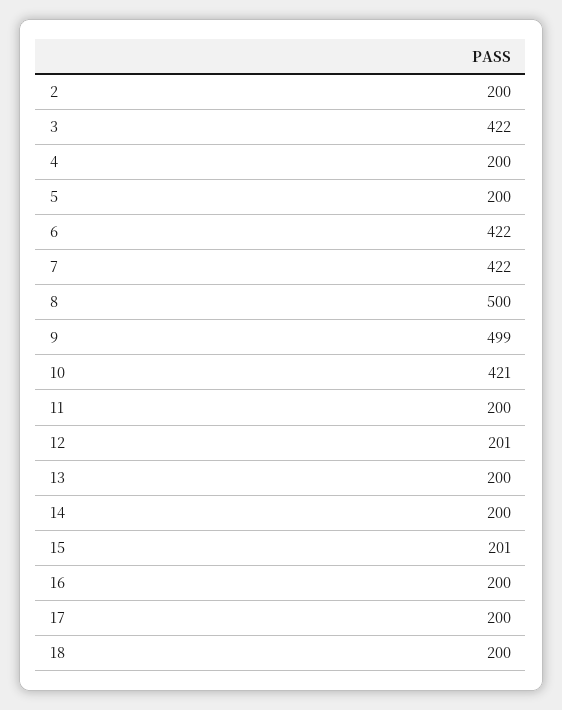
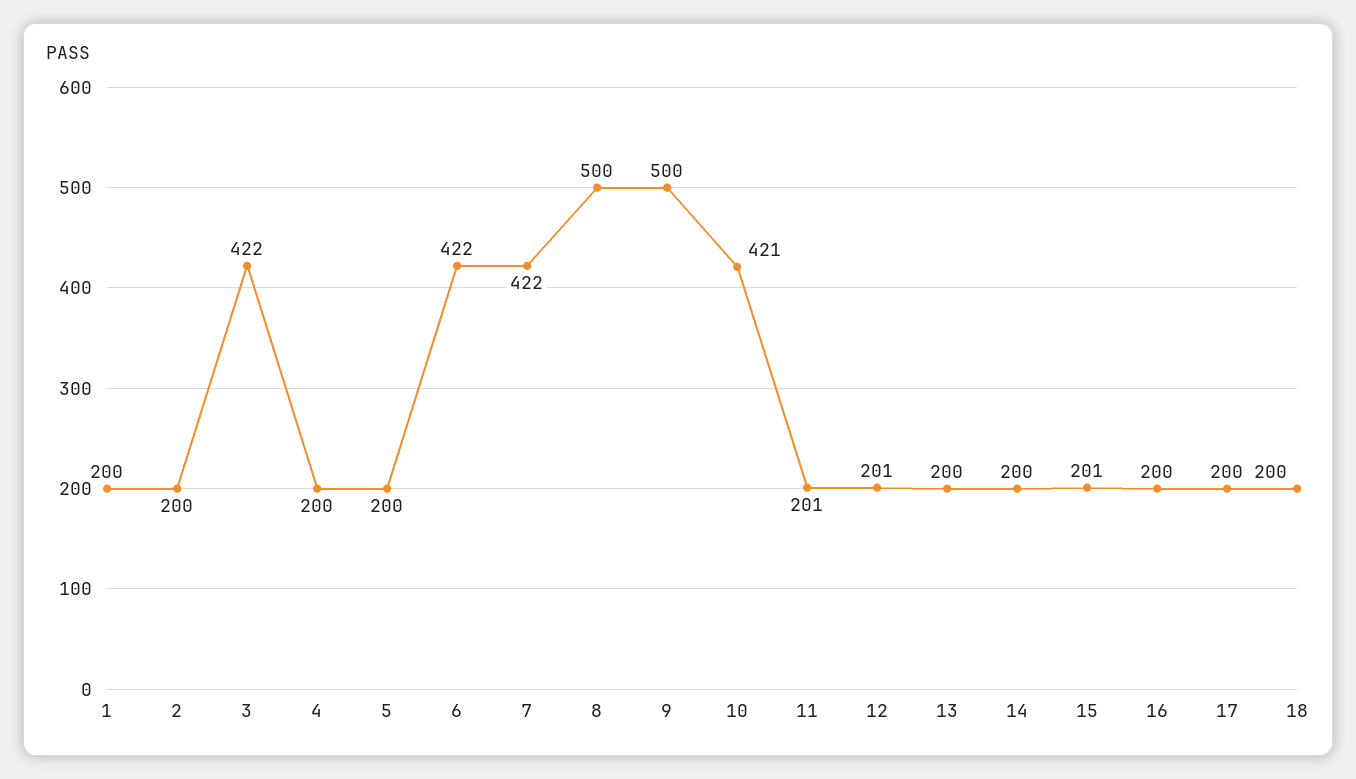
  {
    "2": 200,
    "3": 422,
    "4": 200,
    "5": 200,
    "6": 422,
    "7": 422,
    "8": 500,
-   "9": 499,
+   "9": 500,
    "10": 421,
-   "11": 200,
+   "11": 201,
    "12": 201,
    "13": 200,
    "14": 200,
    "15": 201,
    "16": 200,
    "17": 200,
-   "18": 200
+   "18": 200,
+   "1": 200
  }

